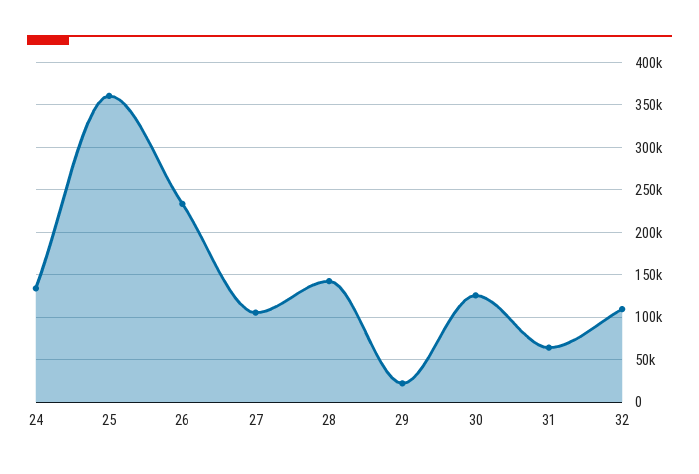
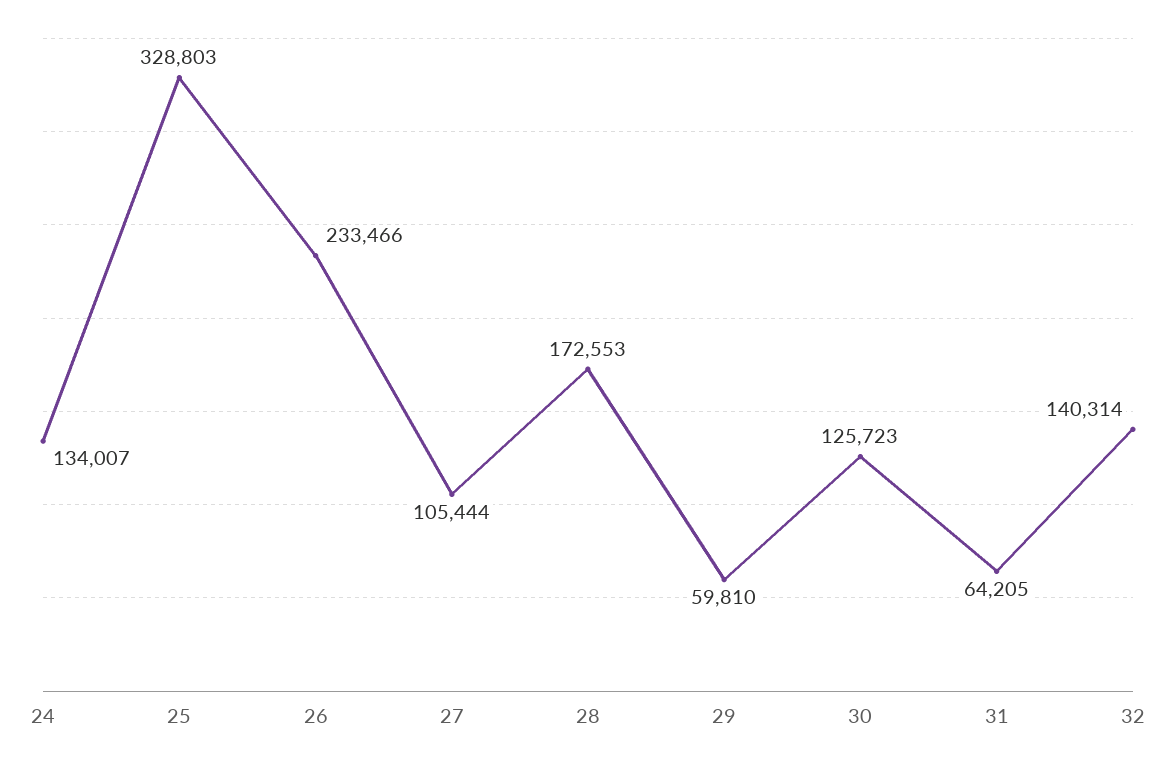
  {
    "24": 134007,
-   "25": 360000,
+   "25": 328803,
    "26": 233466,
    "27": 105444,
-   "28": 140000,
+   "28": 172553,
-   "29": 20000,
+   "29": 59810,
    "30": 125723,
    "31": 64205,
-   "32": 110000
+   "32": 140314
  }

